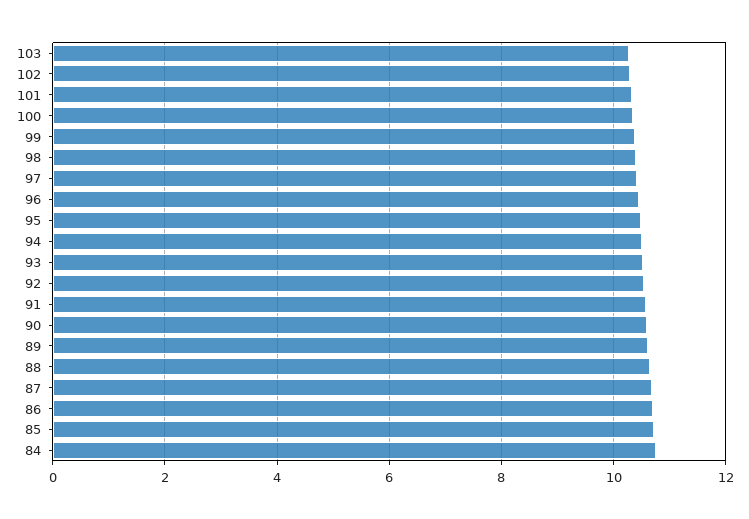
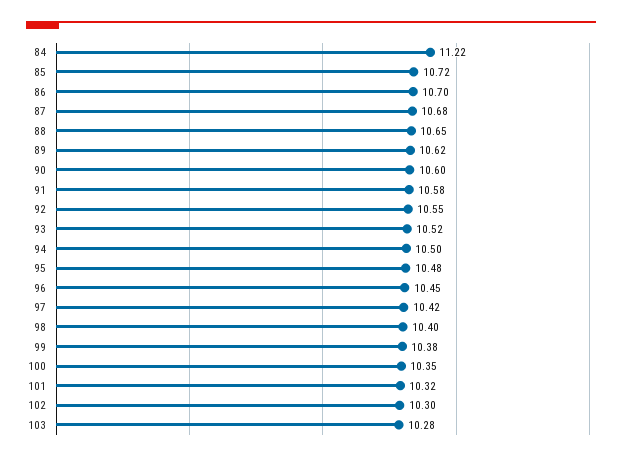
  {
    "103": 10.28,
    "102": 10.3,
    "101": 10.32,
    "100": 10.35,
    "99": 10.38,
    "98": 10.4,
    "97": 10.42,
    "96": 10.45,
    "95": 10.48,
    "94": 10.5,
    "93": 10.52,
    "92": 10.55,
    "91": 10.58,
    "90": 10.6,
    "89": 10.62,
    "88": 10.65,
    "87": 10.68,
    "86": 10.7,
    "85": 10.72,
-   "84": 10.8
+   "84": 11.22
  }

